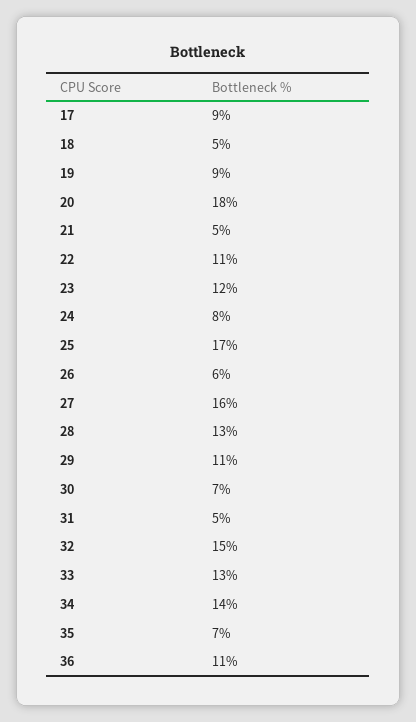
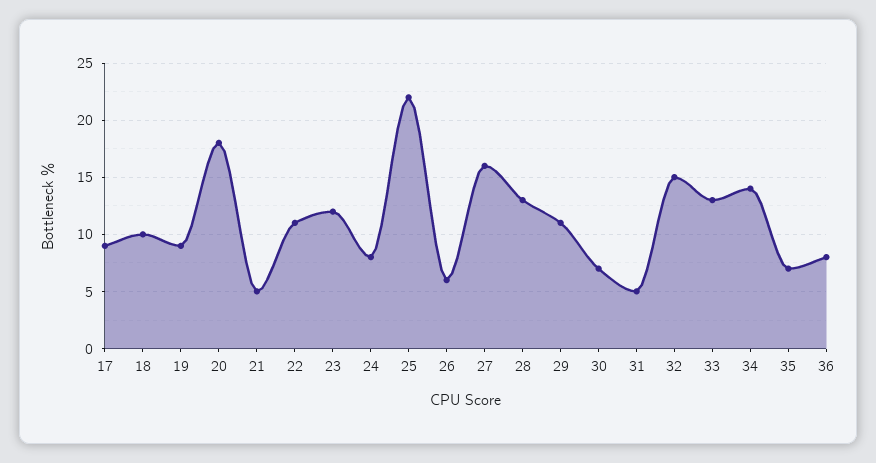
  {
    "17": 9,
-   "18": 5,
+   "18": 10,
    "19": 9,
    "20": 18,
    "21": 5,
    "22": 11,
    "23": 12,
    "24": 8,
-   "25": 17,
+   "25": 22,
    "26": 6,
    "27": 16,
    "28": 13,
    "29": 11,
    "30": 7,
    "31": 5,
    "32": 15,
    "33": 13,
    "34": 14,
    "35": 7,
-   "36": 11
+   "36": 8
  }

